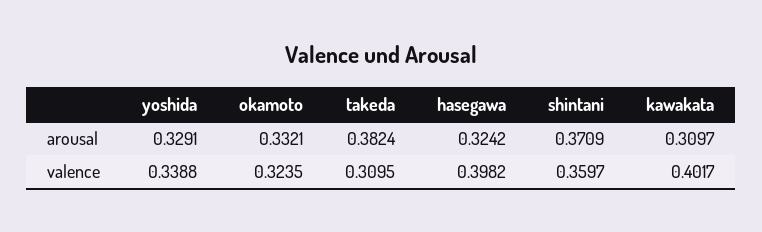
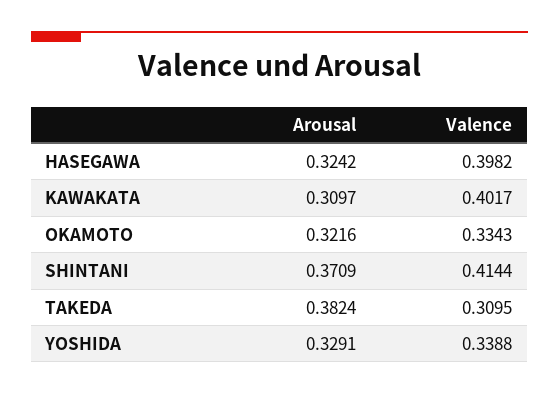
  {
    "yoshida": {
      "arousal": 0.3291,
      "valence": 0.3388
    },
    "okamoto": {
-     "arousal": 0.3321,
+     "arousal": 0.3216,
-     "valence": 0.3235
+     "valence": 0.3343
    },
    "takeda": {
      "arousal": 0.3824,
      "valence": 0.3095
    },
    "hasegawa": {
      "arousal": 0.3242,
      "valence": 0.3982
    },
    "shintani": {
      "arousal": 0.3709,
-     "valence": 0.3597
+     "valence": 0.4144
    },
    "kawakata": {
      "arousal": 0.3097,
      "valence": 0.4017
    }
  }

